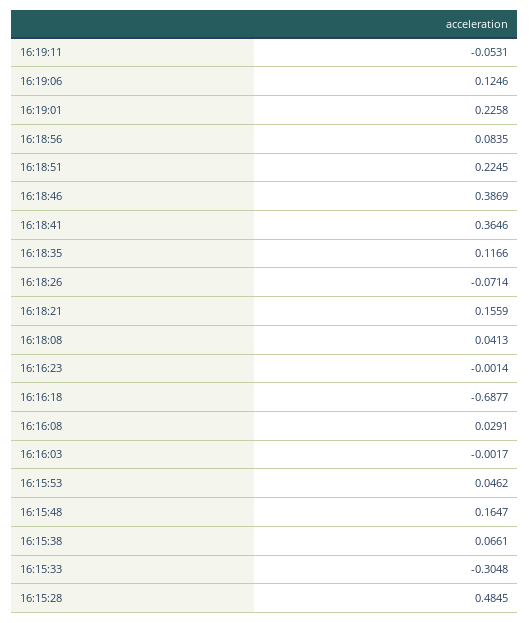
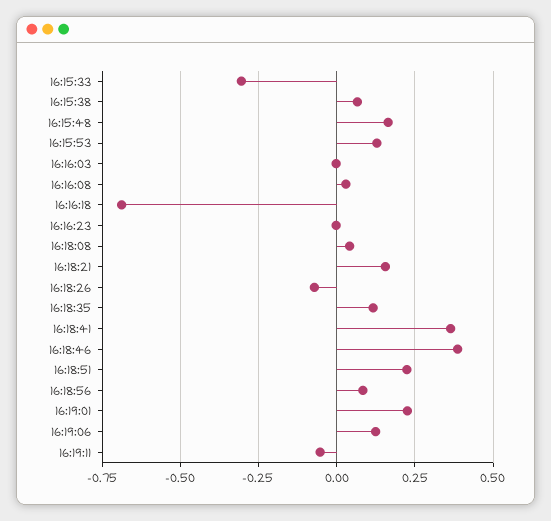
  {
    "16:19:11": -0.0531,
    "16:19:06": 0.1246,
    "16:19:01": 0.2258,
    "16:18:56": 0.0835,
    "16:18:51": 0.2245,
    "16:18:46": 0.3869,
    "16:18:41": 0.3646,
    "16:18:35": 0.1166,
    "16:18:26": -0.0714,
    "16:18:21": 0.1559,
    "16:18:08": 0.0413,
    "16:16:23": -0.0014,
    "16:16:18": -0.6877,
    "16:16:08": 0.0291,
    "16:16:03": -0.0017,
-   "16:15:53": 0.0462,
+   "16:15:53": 0.125,
    "16:15:48": 0.1647,
    "16:15:38": 0.0661,
-   "16:15:33": -0.3048,
+   "16:15:33": -0.3048
-   "16:15:28": 0.4845
  }

